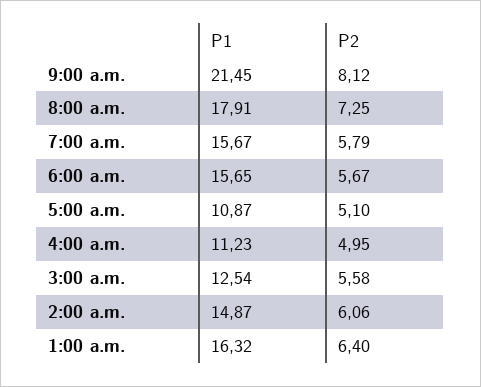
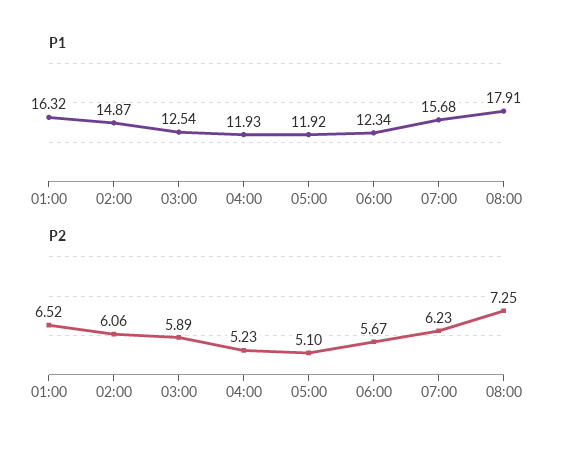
  {
    "P1": {
-     "9:00 a.m.": 21.45,
      "8:00 a.m.": 17.91,
-     "7:00 a.m.": 15.67,
+     "7:00 a.m.": 15.68,
-     "6:00 a.m.": 15.65,
+     "6:00 a.m.": 12.34,
-     "5:00 a.m.": 10.87,
+     "5:00 a.m.": 11.92,
-     "4:00 a.m.": 11.23,
+     "4:00 a.m.": 11.93,
      "3:00 a.m.": 12.54,
      "2:00 a.m.": 14.87,
      "1:00 a.m.": 16.32
    },
    "P2": {
-     "9:00 a.m.": 8.12,
      "8:00 a.m.": 7.25,
-     "7:00 a.m.": 5.79,
+     "7:00 a.m.": 6.23,
      "6:00 a.m.": 5.67,
      "5:00 a.m.": 5.1,
-     "4:00 a.m.": 4.95,
+     "4:00 a.m.": 5.23,
-     "3:00 a.m.": 5.58,
+     "3:00 a.m.": 5.89,
      "2:00 a.m.": 6.06,
-     "1:00 a.m.": 6.4
+     "1:00 a.m.": 6.52
    }
  }

